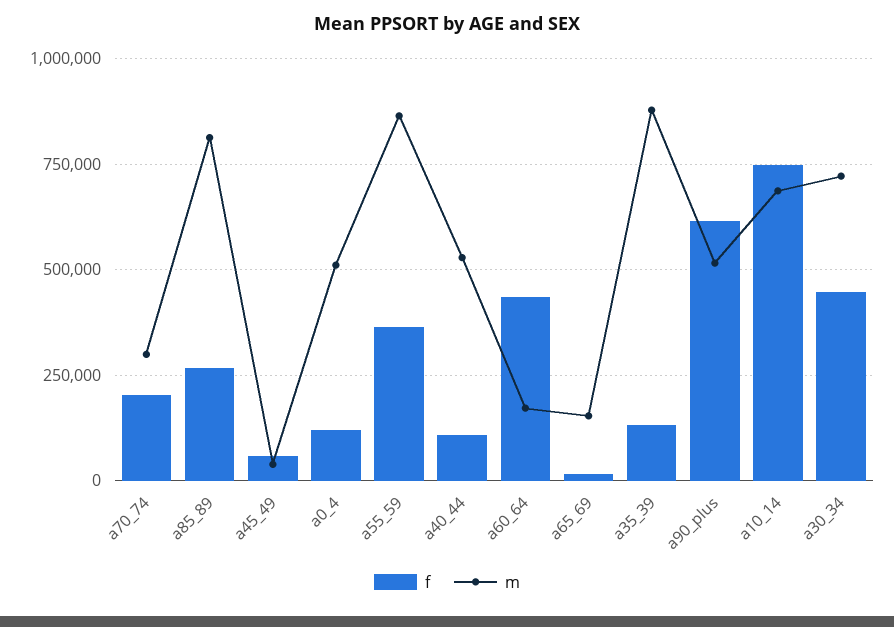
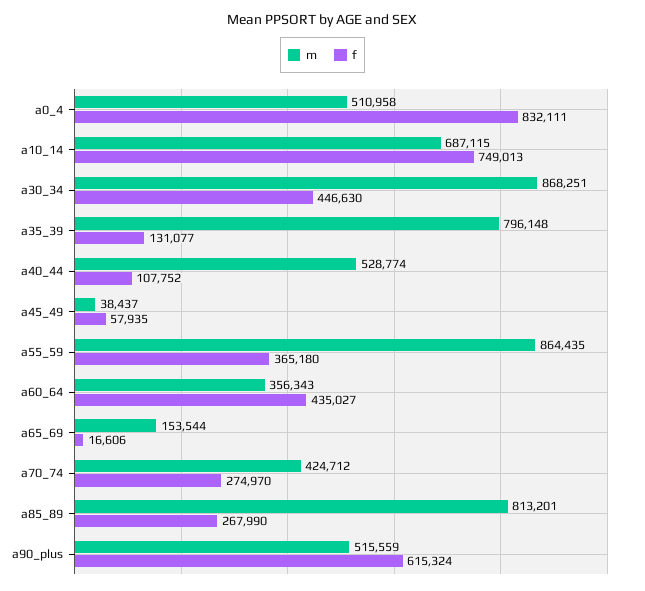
  {
    "f": {
-     "a70_74": 200000,
+     "a70_74": 274970,
      "a85_89": 267990,
      "a45_49": 57935,
-     "a0_4": 125000,
+     "a0_4": 832111,
      "a55_59": 365180,
      "a40_44": 107752,
      "a60_64": 435027,
      "a65_69": 16606,
      "a35_39": 131077,
      "a90_plus": 615324,
      "a10_14": 749013,
      "a30_34": 446630
    },
    "m": {
-     "a70_74": 300000,
+     "a70_74": 424712,
      "a85_89": 813201,
      "a45_49": 38437,
      "a0_4": 510958,
      "a55_59": 864435,
      "a40_44": 528774,
-     "a60_64": 175000,
+     "a60_64": 356343,
      "a65_69": 153544,
-     "a35_39": 875000,
+     "a35_39": 796148,
      "a90_plus": 515559,
      "a10_14": 687115,
-     "a30_34": 725000
+     "a30_34": 868251
    }
  }

